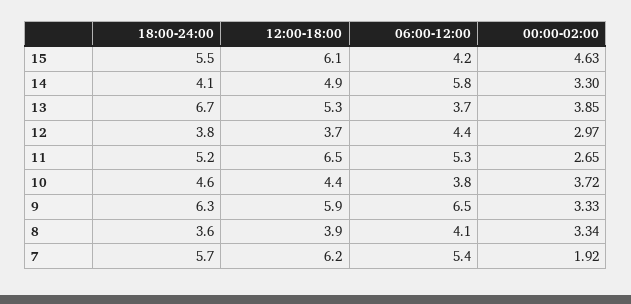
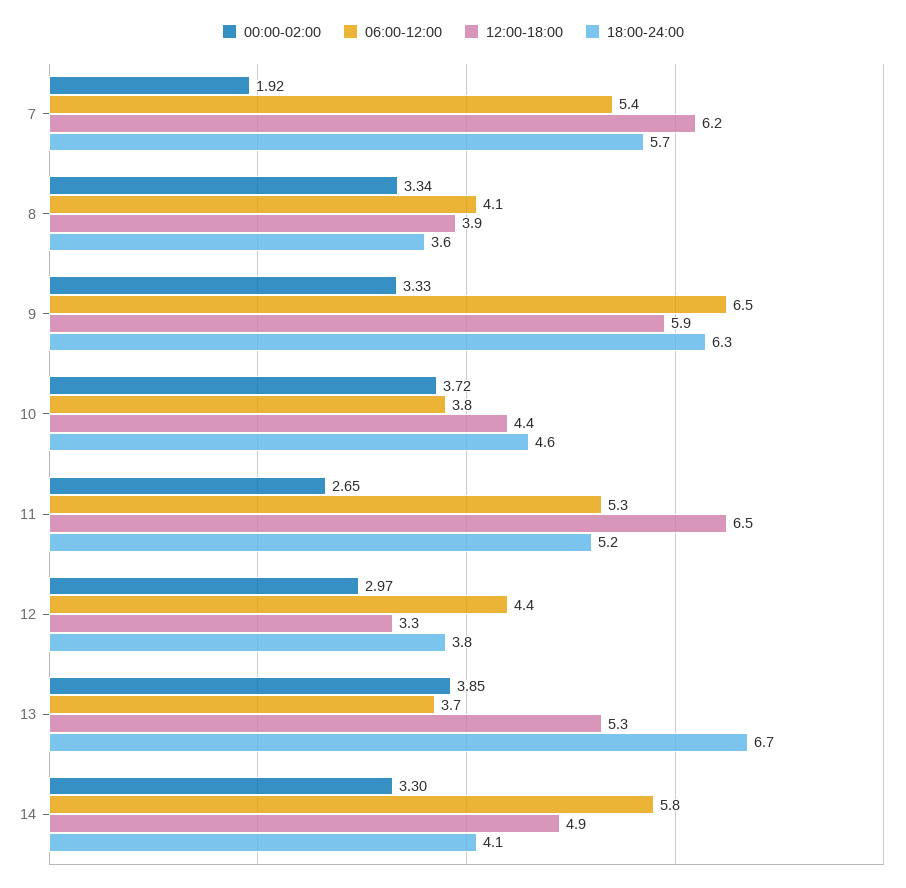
  {
    "18:00-24:00": {
-     "15": 5.5,
      "14": 4.1,
      "13": 6.7,
      "12": 3.8,
      "11": 5.2,
      "10": 4.6,
      "9": 6.3,
      "8": 3.6,
      "7": 5.7
    },
    "12:00-18:00": {
-     "15": 6.1,
      "14": 4.9,
      "13": 5.3,
-     "12": 3.7,
+     "12": 3.3,
      "11": 6.5,
      "10": 4.4,
      "9": 5.9,
      "8": 3.9,
      "7": 6.2
    },
    "06:00-12:00": {
-     "15": 4.2,
      "14": 5.8,
      "13": 3.7,
      "12": 4.4,
      "11": 5.3,
      "10": 3.8,
      "9": 6.5,
      "8": 4.1,
      "7": 5.4
    },
    "00:00-02:00": {
-     "15": 4.63,
      "14": 3.3,
      "13": 3.85,
      "12": 2.97,
      "11": 2.65,
      "10": 3.72,
      "9": 3.33,
      "8": 3.34,
      "7": 1.92
    }
  }

